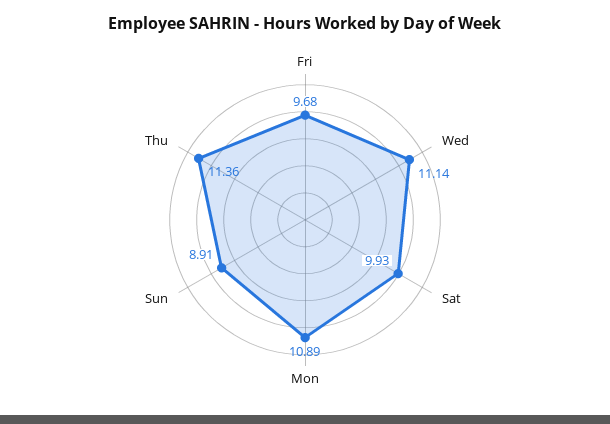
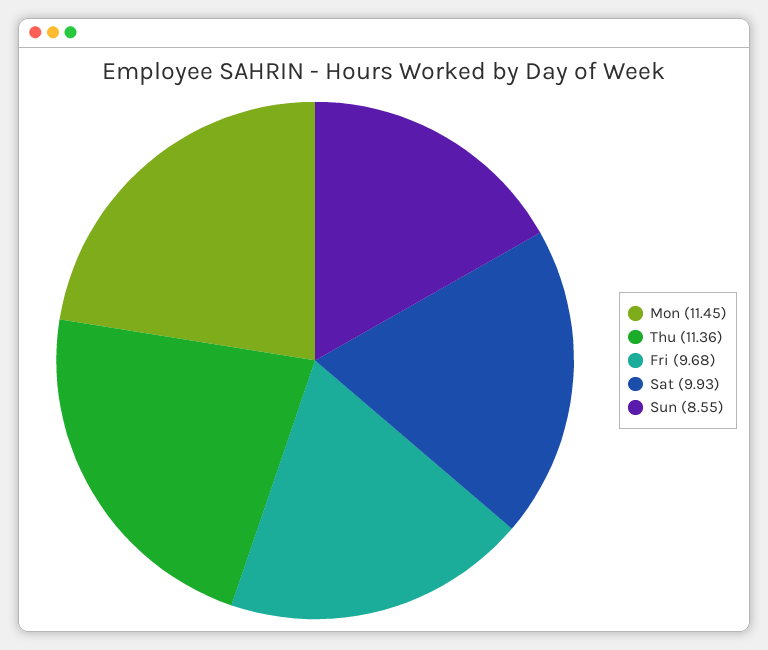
  {
    "Fri": 9.68,
-   "Wed": 11.14,
    "Sat": 9.93,
-   "Mon": 10.89,
+   "Mon": 11.45,
-   "Sun": 8.91,
+   "Sun": 8.55,
    "Thu": 11.36
  }

